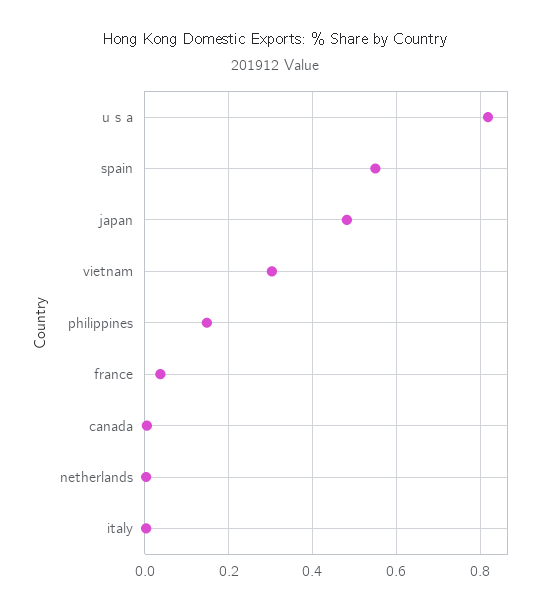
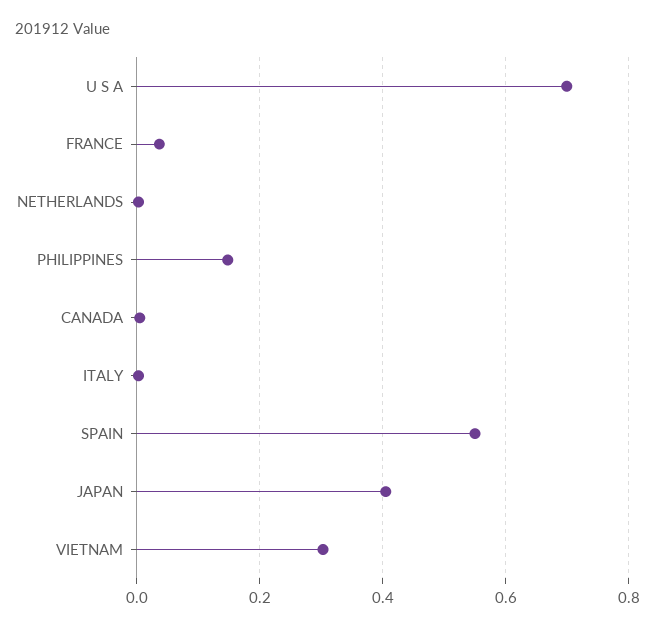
  {
-   "u s a": 0.82,
+   "u s a": 0.7,
    "spain": 0.56,
-   "japan": 0.48,
+   "japan": 0.4,
    "vietnam": 0.3,
    "philippines": 0.14,
    "france": 0.04,
    "canada": 0,
    "netherlands": 0,
    "italy": 0
  }

